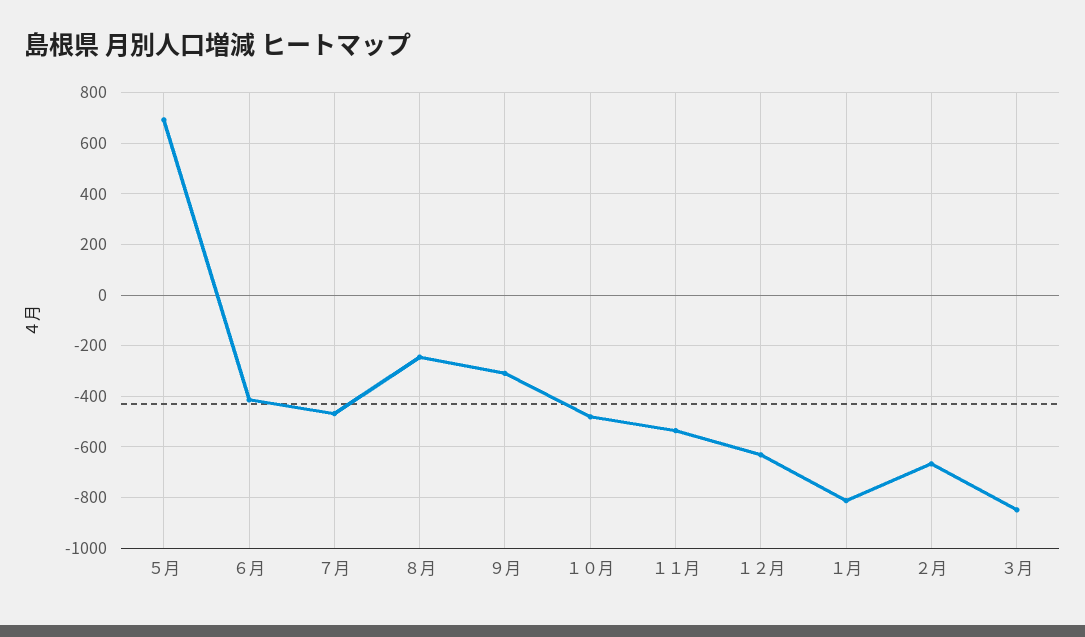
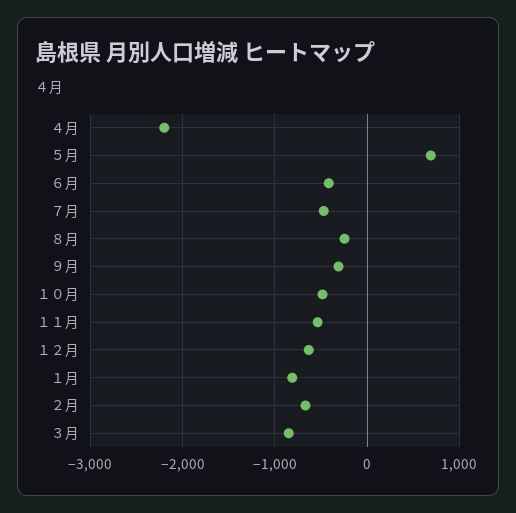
  {
    "５月": 700,
    "６月": -425,
    "７月": -475,
    "８月": -250,
    "９月": -300,
    "１０月": -475,
    "１１月": -525,
    "１２月": -625,
    "１月": -800,
    "２月": -675,
-   "３月": -850
+   "３月": -850,
+   "４月": -2200
  }

